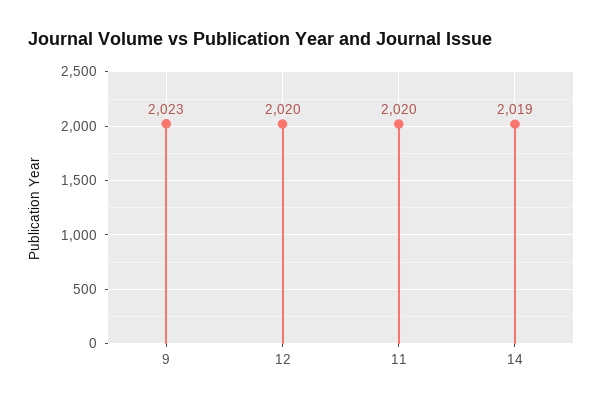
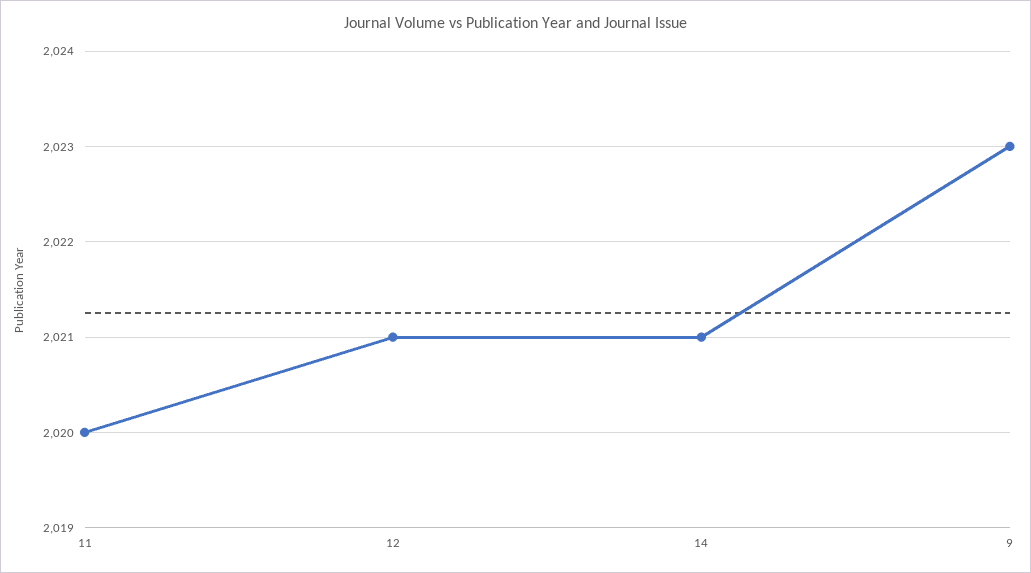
  {
    "9": 2023,
-   "12": 2020,
+   "12": 2021,
    "11": 2020,
-   "14": 2019
+   "14": 2021
  }

